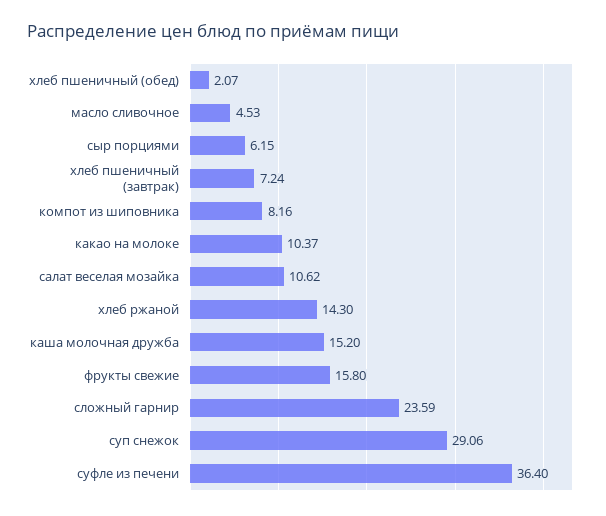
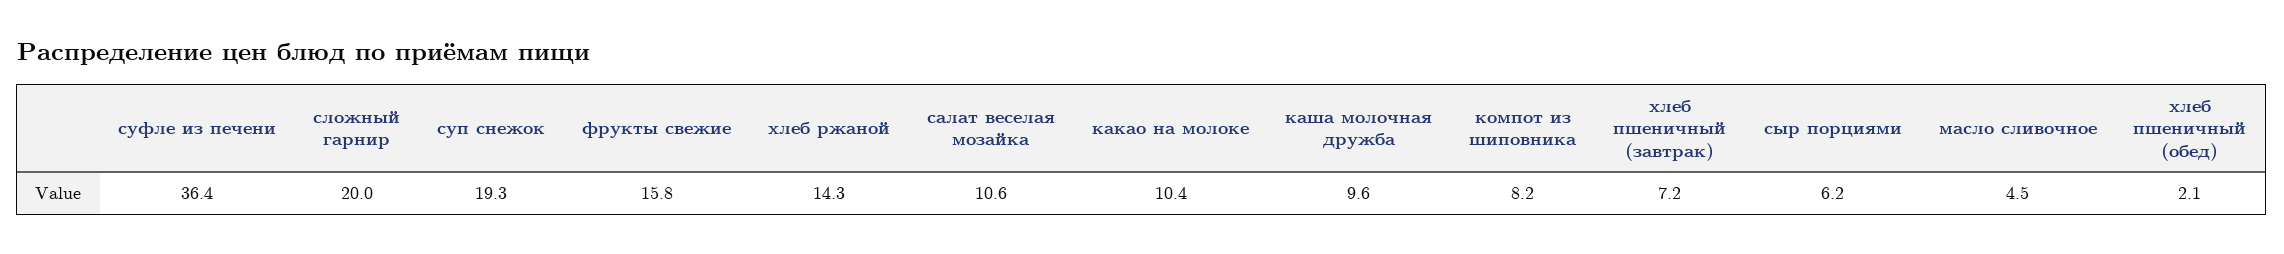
  {
    "хлеб пшеничный (обед)": 2.07,
    "масло сливочное": 4.53,
    "сыр порциями": 6.15,
    "хлеб пшеничный (завтрак)": 7.24,
    "компот из шиповника": 8.16,
    "какао на молоке": 10.37,
    "салат веселая мозайка": 10.62,
    "хлеб ржаной": 14.3,
-   "каша молочная дружба": 15.2,
+   "каша молочная дружба": 9.6,
    "фрукты свежие": 15.8,
-   "сложный гарнир": 23.59,
+   "сложный гарнир": 20,
-   "суп снежок": 29.06,
+   "суп снежок": 19.3,
    "суфле из печени": 36.4
  }

